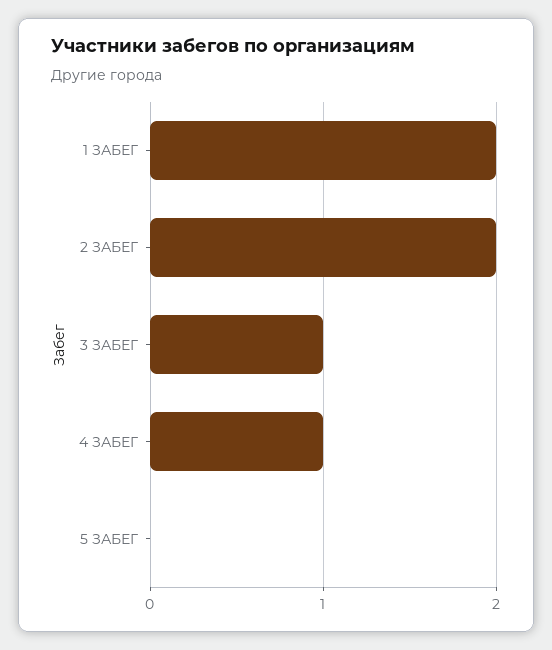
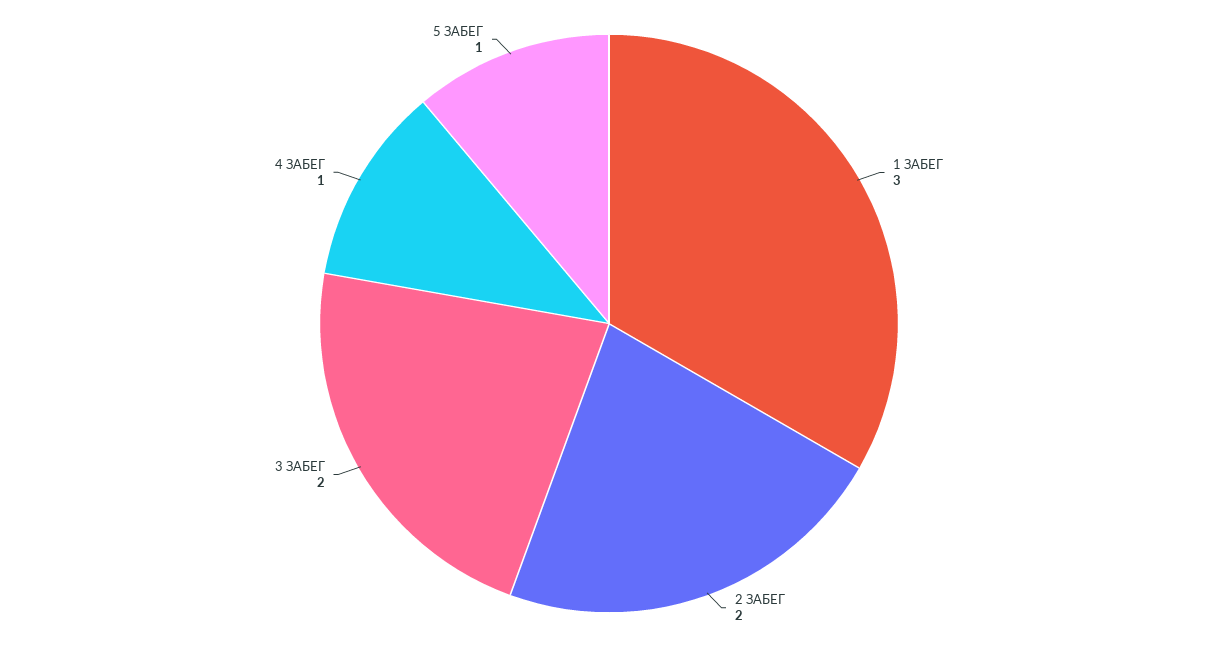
  {
-   "1 ЗАБЕГ": 2,
+   "1 ЗАБЕГ": 3,
    "2 ЗАБЕГ": 2,
-   "3 ЗАБЕГ": 1,
+   "3 ЗАБЕГ": 2,
    "4 ЗАБЕГ": 1,
-   "5 ЗАБЕГ": 0
+   "5 ЗАБЕГ": 1
  }

